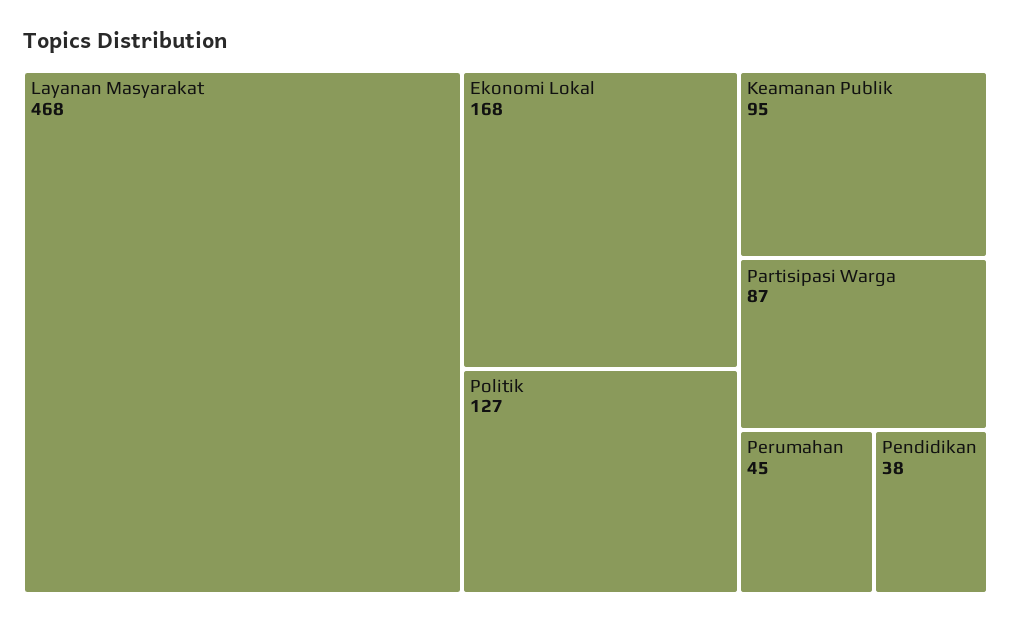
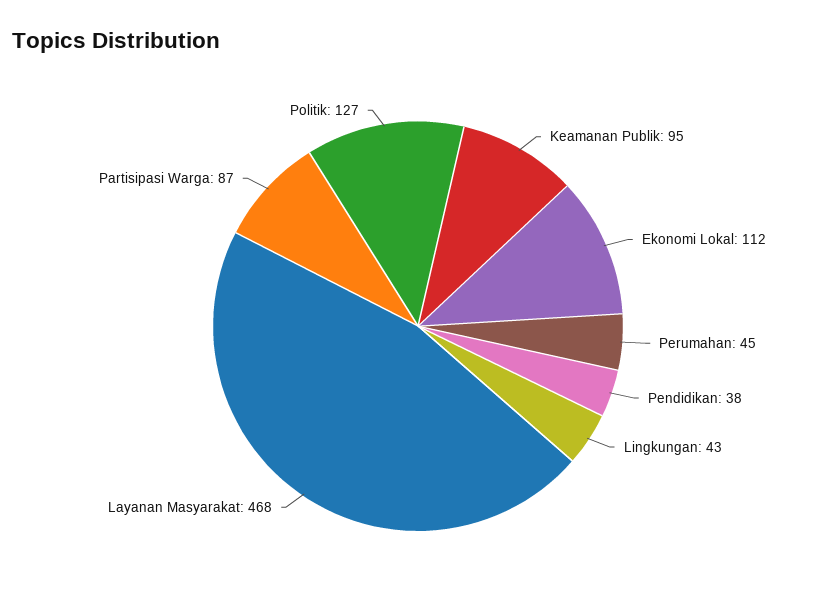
  {
    "Layanan Masyarakat": 468,
-   "Ekonomi Lokal": 168,
+   "Ekonomi Lokal": 112,
    "Politik": 127,
    "Keamanan Publik": 95,
    "Partisipasi Warga": 87,
    "Perumahan": 45,
-   "Pendidikan": 38
+   "Pendidikan": 38,
+   "Lingkungan": 43
  }

